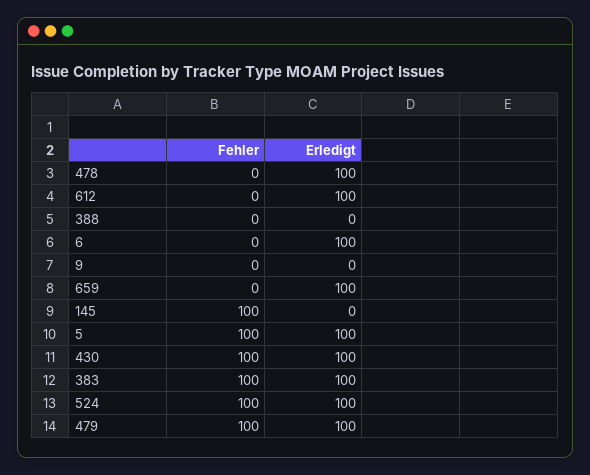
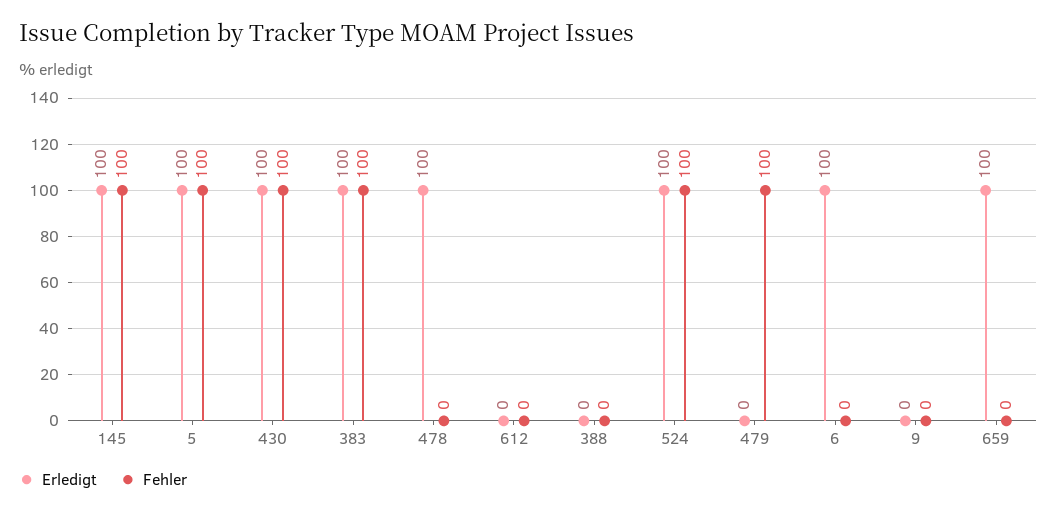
  {
    "Fehler": {
      "478": 0,
      "612": 0,
      "388": 0,
      "6": 0,
      "9": 0,
      "659": 0,
      "145": 100,
      "5": 100,
      "430": 100,
      "383": 100,
      "524": 100,
      "479": 100
    },
    "Erledigt": {
      "478": 100,
-     "612": 100,
+     "612": 0,
      "388": 0,
      "6": 100,
      "9": 0,
      "659": 100,
-     "145": 0,
+     "145": 100,
      "5": 100,
      "430": 100,
      "383": 100,
      "524": 100,
-     "479": 100
+     "479": 0
    }
  }

